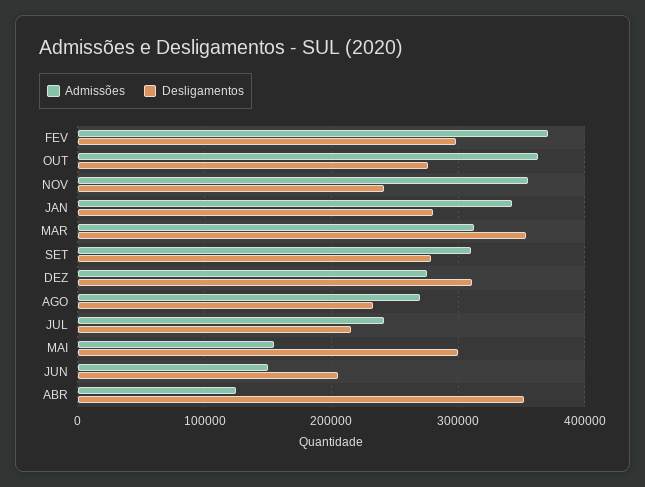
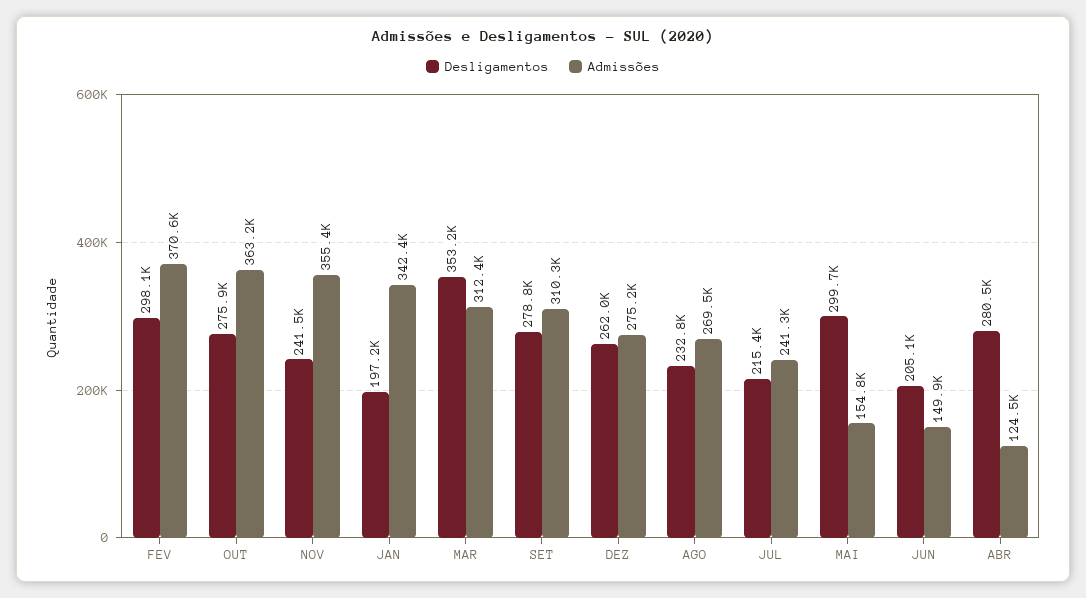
  {
    "Admissões": {
      "FEV": 370600,
      "OUT": 363200,
      "NOV": 355400,
      "JAN": 342400,
      "MAR": 312400,
      "SET": 310300,
      "DEZ": 275200,
      "AGO": 269500,
      "JUL": 241300,
      "MAI": 154800,
      "JUN": 149900,
      "ABR": 124500
    },
    "Desligamentos": {
      "FEV": 298100,
      "OUT": 275900,
      "NOV": 241500,
-     "JAN": 280000,
+     "JAN": 197200,
      "MAR": 353200,
      "SET": 278800,
-     "DEZ": 310000,
+     "DEZ": 262000,
      "AGO": 232800,
      "JUL": 215400,
      "MAI": 299700,
      "JUN": 205100,
-     "ABR": 350000
+     "ABR": 280500
    }
  }

